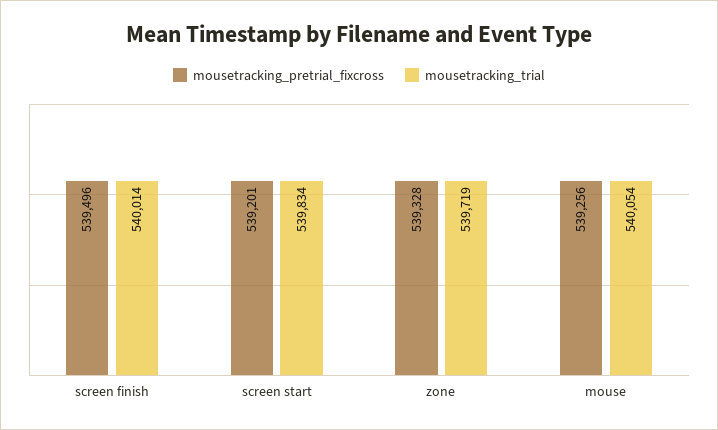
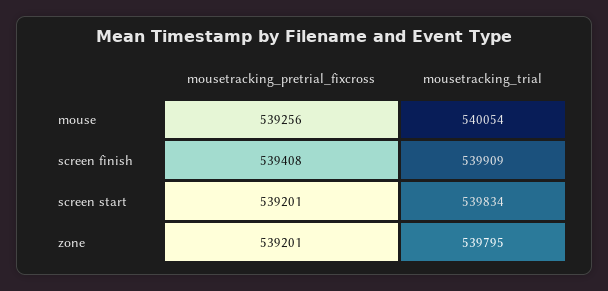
  {
    "mousetracking_pretrial_fixcross": {
-     "screen finish": 539496,
+     "screen finish": 539408,
      "screen start": 539201,
-     "zone": 539328,
+     "zone": 539201,
      "mouse": 539256
    },
    "mousetracking_trial": {
-     "screen finish": 540014,
+     "screen finish": 539909,
      "screen start": 539834,
-     "zone": 539719,
+     "zone": 539795,
      "mouse": 540054
    }
  }

